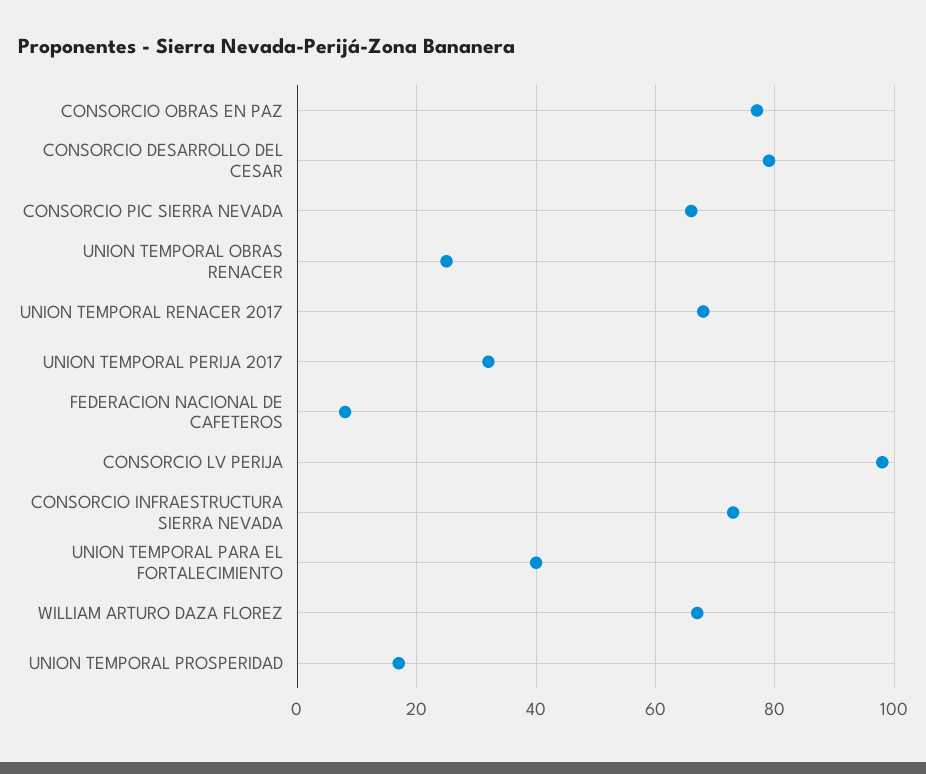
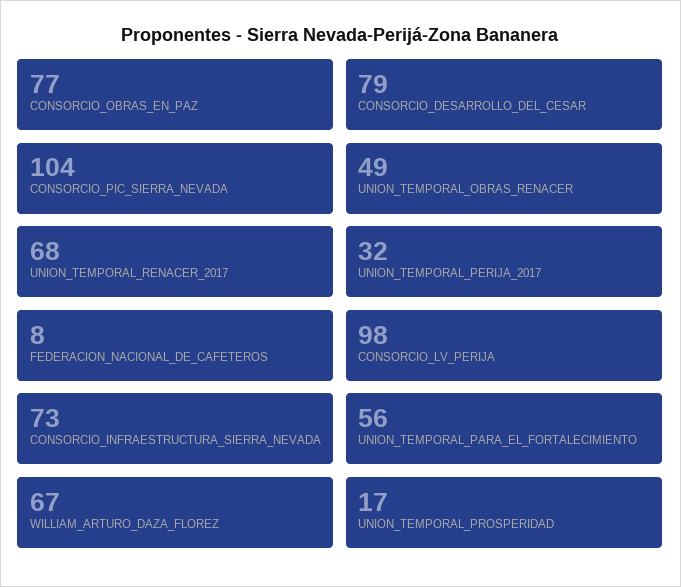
  {
    "CONSORCIO OBRAS EN PAZ": 77,
    "CONSORCIO DESARROLLO DEL CESAR": 79,
-   "CONSORCIO PIC SIERRA NEVADA": 65,
+   "CONSORCIO PIC SIERRA NEVADA": 104,
-   "UNION TEMPORAL OBRAS RENACER": 25,
+   "UNION TEMPORAL OBRAS RENACER": 49,
    "UNION TEMPORAL RENACER 2017": 68,
    "UNION TEMPORAL PERIJA 2017": 32,
    "FEDERACION NACIONAL DE CAFETEROS": 8,
    "CONSORCIO LV PERIJA": 98,
    "CONSORCIO INFRAESTRUCTURA SIERRA NEVADA": 73,
-   "UNION TEMPORAL PARA EL FORTALECIMIENTO": 40,
+   "UNION TEMPORAL PARA EL FORTALECIMIENTO": 56,
    "WILLIAM ARTURO DAZA FLOREZ": 67,
    "UNION TEMPORAL PROSPERIDAD": 17
  }

